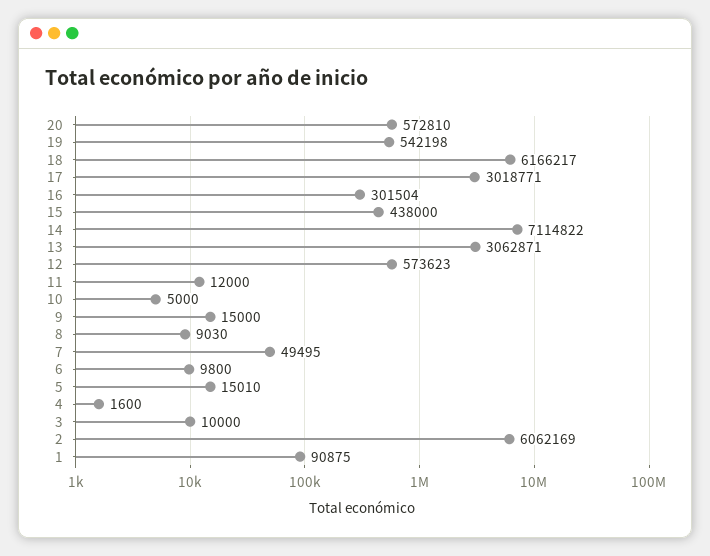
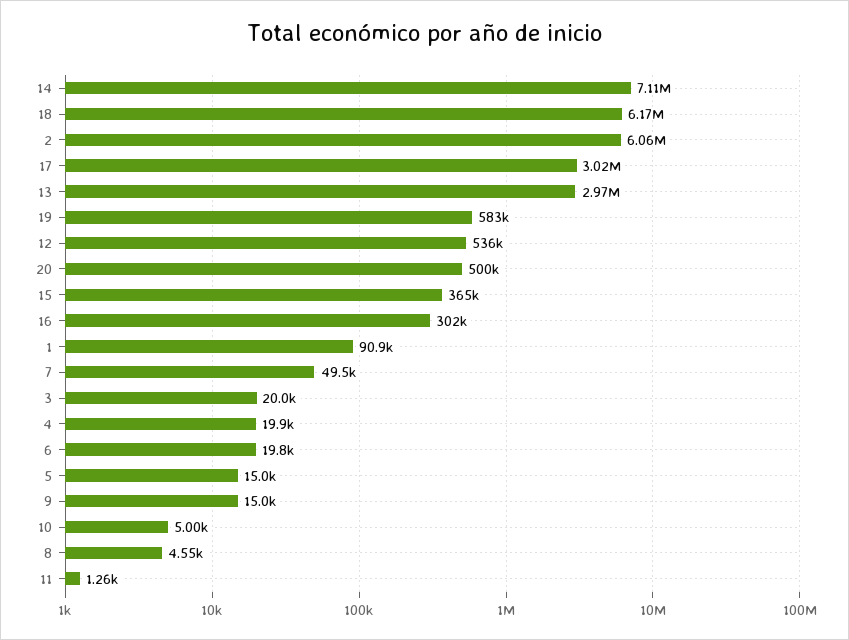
  {
-   "20": 572810,
+   "20": 500000,
-   "19": 542198,
+   "19": 583000,
    "18": 6166217,
    "17": 3018771,
    "16": 301504,
-   "15": 438000,
+   "15": 365000,
    "14": 7114822,
-   "13": 3062871,
+   "13": 2970000,
-   "12": 573623,
+   "12": 536000,
-   "11": 12000,
+   "11": 1260,
    "10": 5000,
    "9": 15000,
-   "8": 9030,
+   "8": 4550,
    "7": 49495,
-   "6": 9800,
+   "6": 19800,
    "5": 15010,
-   "4": 1600,
+   "4": 19900,
-   "3": 10000,
+   "3": 20000,
    "2": 6062169,
    "1": 90875
  }

